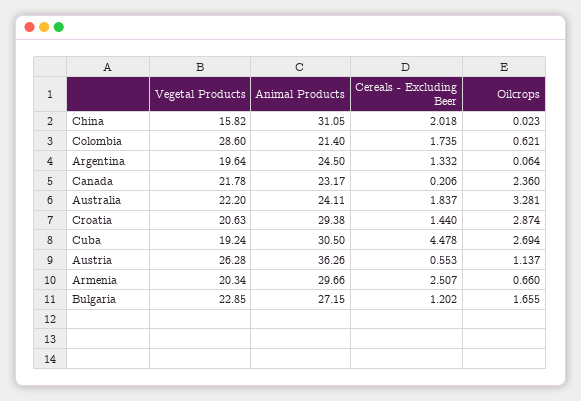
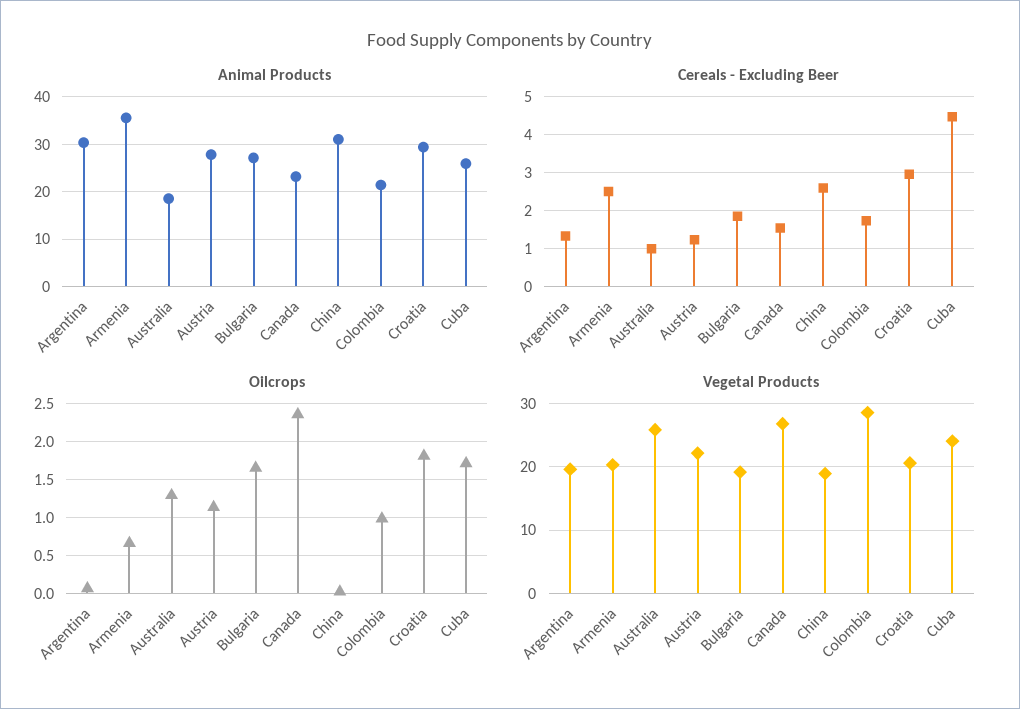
  {
    "Vegetal Products": {
-     "China": 15.82,
+     "China": 19,
      "Colombia": 28.6,
      "Argentina": 19.64,
-     "Canada": 21.78,
+     "Canada": 27,
-     "Australia": 22.2,
+     "Australia": 26,
      "Croatia": 20.63,
-     "Cuba": 19.24,
+     "Cuba": 24,
-     "Austria": 26.28,
+     "Austria": 22,
      "Armenia": 20.34,
-     "Bulgaria": 22.85
+     "Bulgaria": 19
    },
    "Animal Products": {
      "China": 31.05,
      "Colombia": 21.4,
-     "Argentina": 24.5,
+     "Argentina": 30,
      "Canada": 23.17,
-     "Australia": 24.11,
+     "Australia": 18,
      "Croatia": 29.38,
-     "Cuba": 30.5,
+     "Cuba": 26,
-     "Austria": 36.26,
+     "Austria": 28,
-     "Armenia": 29.66,
+     "Armenia": 36,
      "Bulgaria": 27.15
    },
    "Cereals - Excluding Beer": {
-     "China": 2.018,
+     "China": 2.6,
      "Colombia": 1.735,
      "Argentina": 1.332,
-     "Canada": 0.206,
+     "Canada": 1.6,
-     "Australia": 1.837,
+     "Australia": 1,
-     "Croatia": 1.44,
+     "Croatia": 3,
      "Cuba": 4.478,
-     "Austria": 0.553,
+     "Austria": 1.2,
      "Armenia": 2.507,
-     "Bulgaria": 1.202
+     "Bulgaria": 1.8
    },
    "Oilcrops": {
      "China": 0.023,
-     "Colombia": 0.621,
+     "Colombia": 1,
      "Argentina": 0.064,
      "Canada": 2.36,
-     "Australia": 3.281,
+     "Australia": 1.3,
-     "Croatia": 2.874,
+     "Croatia": 1.8,
-     "Cuba": 2.694,
+     "Cuba": 1.7,
      "Austria": 1.137,
      "Armenia": 0.66,
      "Bulgaria": 1.655
    }
  }

